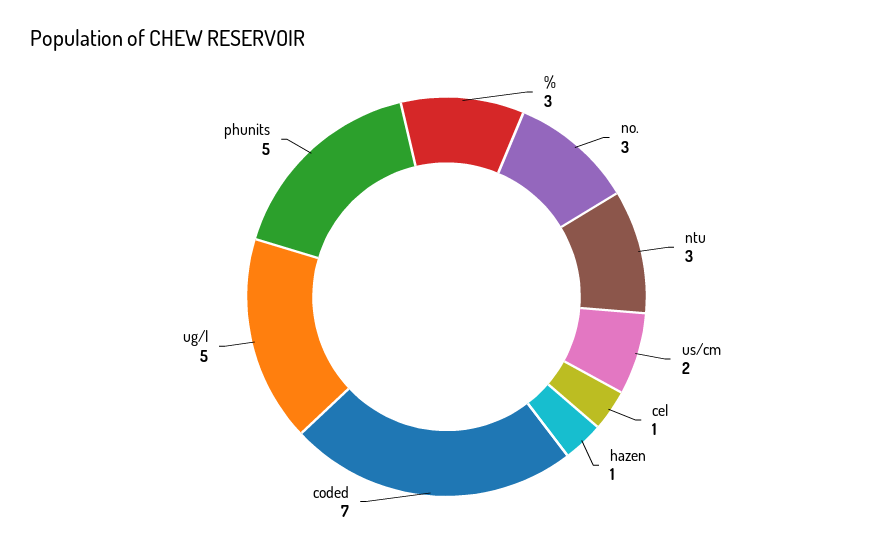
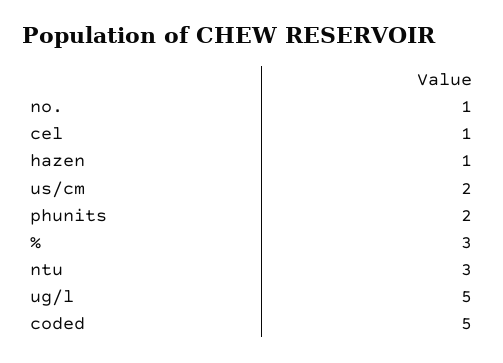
  {
    "%": 3,
-   "no.": 3,
+   "no.": 1,
    "ntu": 3,
    "us/cm": 2,
    "cel": 1,
    "hazen": 1,
-   "coded": 7,
+   "coded": 5,
    "ug/l": 5,
-   "phunits": 5
+   "phunits": 2
  }

